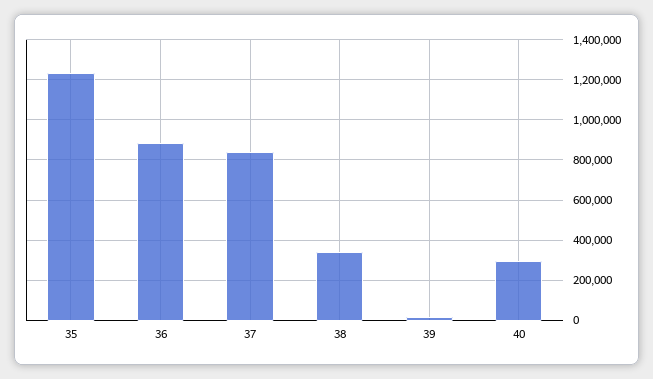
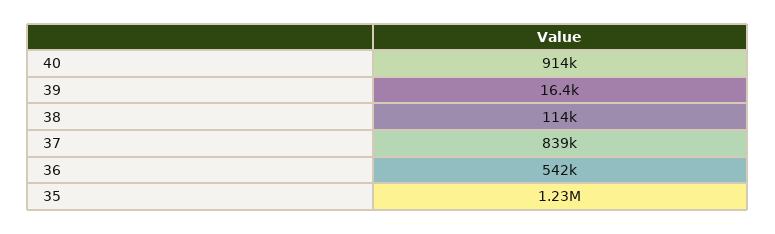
  {
    "35": 1230000,
-   "36": 900000,
+   "36": 542000,
    "37": 839000,
-   "38": 350000,
+   "38": 114000,
    "39": 16400,
-   "40": 300000
+   "40": 914000
  }

